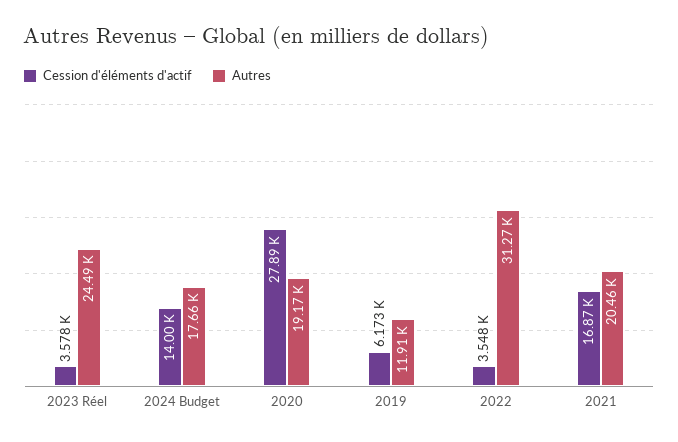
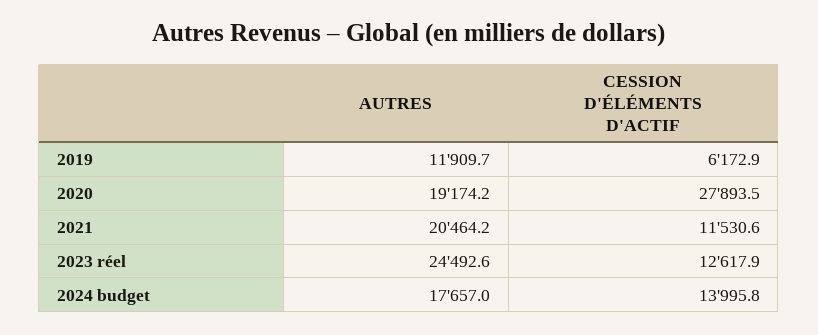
  {
    "Cession d'éléments d'actif": {
-     "2023 Réel": 3578,
+     "2023 Réel": 12617.9,
      "2024 Budget": 13995.8,
      "2020": 27893.5,
      "2019": 6172.9,
-     "2022": 3548,
-     "2021": 16870
+     "2021": 11530.6
    },
    "Autres": {
      "2023 Réel": 24492.6,
      "2024 Budget": 17657,
      "2020": 19174.2,
      "2019": 11909.7,
-     "2022": 31270,
      "2021": 20464.2
    }
  }

